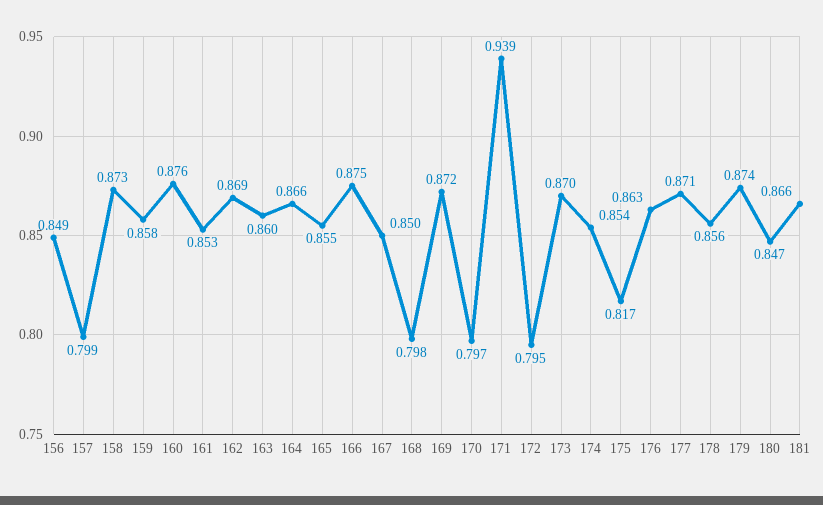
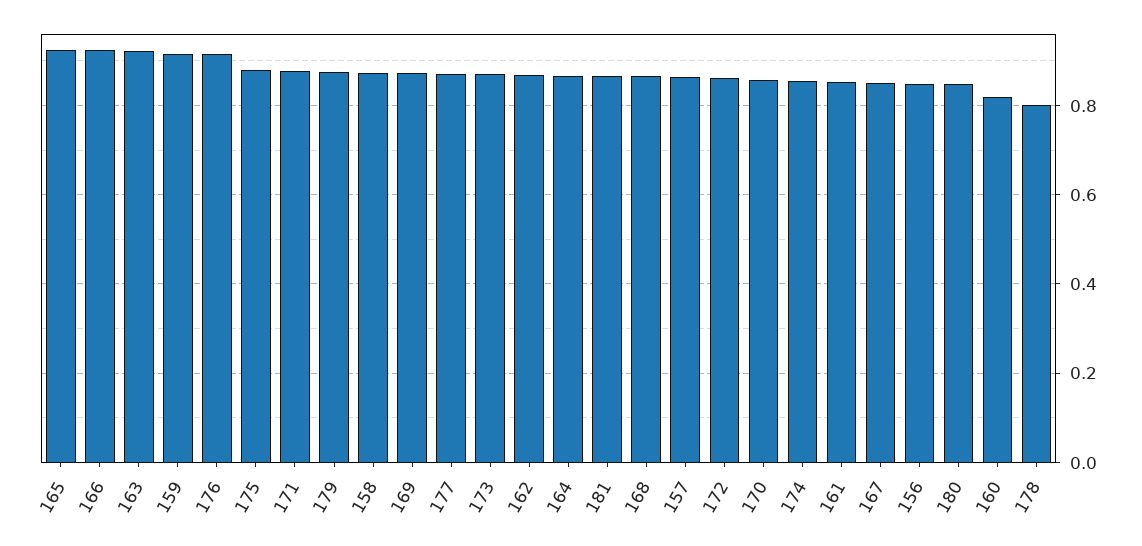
  {
    "156": 0.849,
-   "157": 0.799,
+   "157": 0.86,
    "158": 0.873,
-   "159": 0.858,
+   "159": 0.92,
-   "160": 0.876,
+   "160": 0.82,
    "161": 0.853,
    "162": 0.869,
-   "163": 0.86,
+   "163": 0.92,
    "164": 0.866,
-   "165": 0.855,
+   "165": 0.92,
-   "166": 0.875,
+   "166": 0.92,
    "167": 0.85,
-   "168": 0.798,
+   "168": 0.86,
    "169": 0.872,
-   "170": 0.797,
+   "170": 0.86,
-   "171": 0.939,
+   "171": 0.88,
-   "172": 0.795,
+   "172": 0.86,
    "173": 0.87,
    "174": 0.854,
-   "175": 0.817,
+   "175": 0.88,
-   "176": 0.863,
+   "176": 0.92,
    "177": 0.871,
-   "178": 0.856,
+   "178": 0.8,
    "179": 0.874,
    "180": 0.847,
    "181": 0.866
  }

